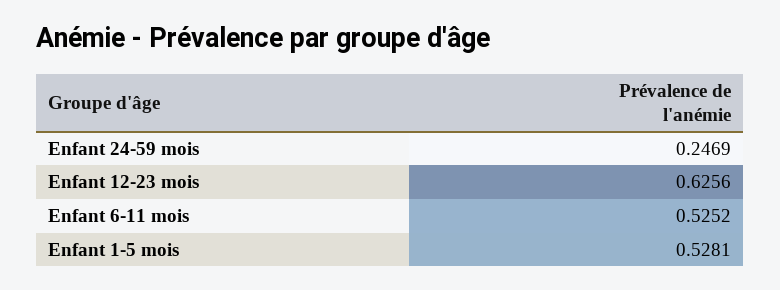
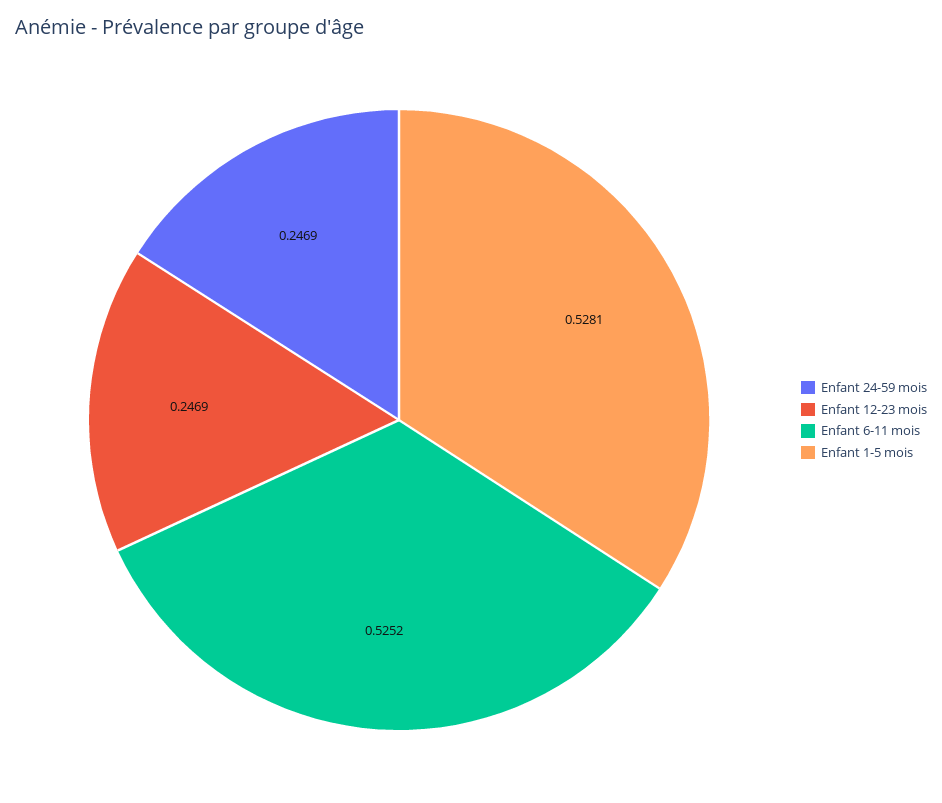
  {
    "Enfant 24-59 mois": 0.2469,
-   "Enfant 12-23 mois": 0.6256,
+   "Enfant 12-23 mois": 0.2469,
    "Enfant 6-11 mois": 0.5252,
    "Enfant 1-5 mois": 0.5281
  }

